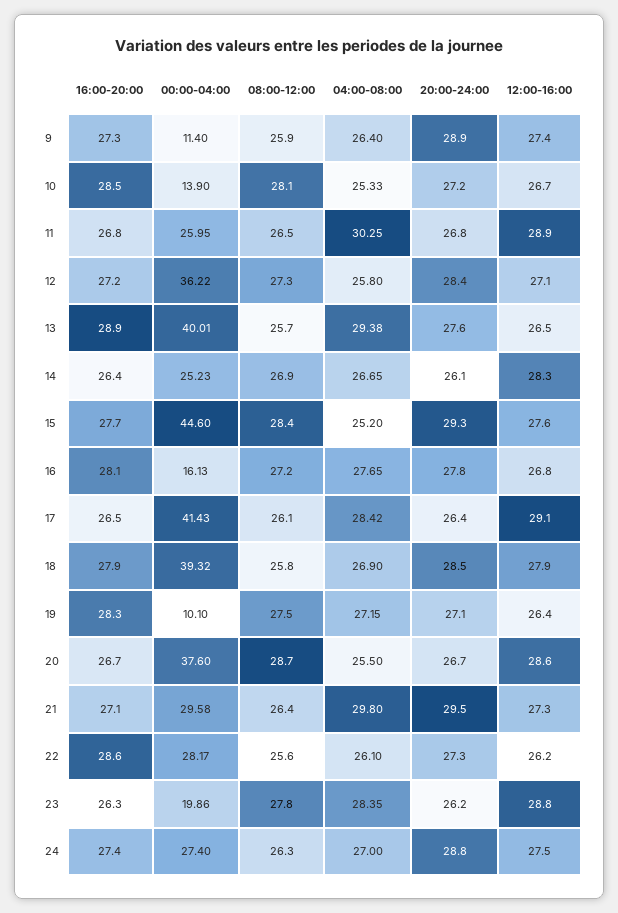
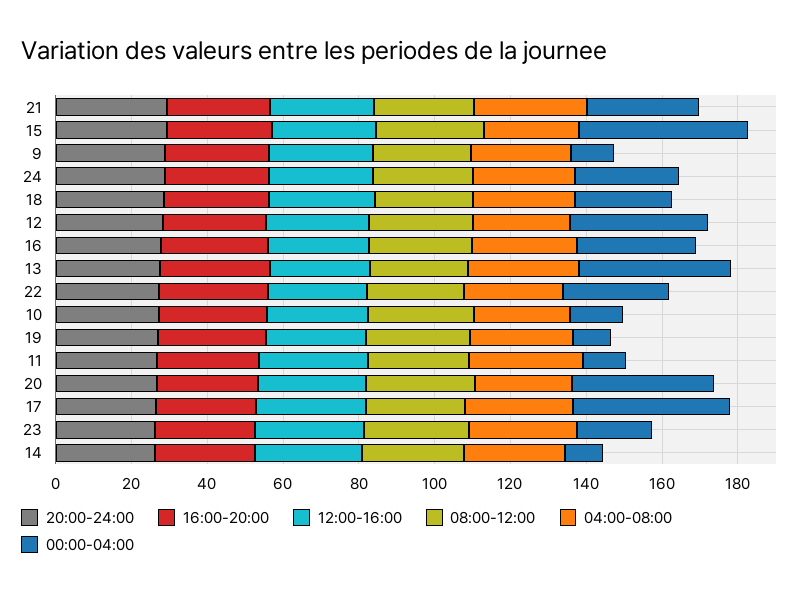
  {
    "16:00-20:00": {
      "9": 27.3,
      "10": 28.5,
      "11": 26.8,
      "12": 27.2,
      "13": 28.9,
      "14": 26.4,
      "15": 27.7,
      "16": 28.1,
      "17": 26.5,
      "18": 27.9,
      "19": 28.3,
      "20": 26.7,
      "21": 27.1,
      "22": 28.6,
      "23": 26.3,
      "24": 27.4
    },
    "00:00-04:00": {
      "9": 11.4,
      "10": 13.9,
-     "11": 25.95,
+     "11": 10,
      "12": 36.22,
      "13": 40.01,
-     "14": 25.23,
+     "14": 10,
      "15": 44.6,
-     "16": 16.13,
+     "16": 30,
      "17": 41.43,
-     "18": 39.32,
+     "18": 25,
      "19": 10.1,
      "20": 37.6,
      "21": 29.58,
      "22": 28.17,
      "23": 19.86,
      "24": 27.4
    },
    "08:00-12:00": {
      "9": 25.9,
      "10": 28.1,
      "11": 26.5,
      "12": 27.3,
      "13": 25.7,
      "14": 26.9,
      "15": 28.4,
      "16": 27.2,
      "17": 26.1,
      "18": 25.8,
      "19": 27.5,
      "20": 28.7,
      "21": 26.4,
      "22": 25.6,
      "23": 27.8,
      "24": 26.3
    },
    "04:00-08:00": {
      "9": 26.4,
      "10": 25.33,
      "11": 30.25,
      "12": 25.8,
      "13": 29.38,
      "14": 26.65,
      "15": 25.2,
      "16": 27.65,
      "17": 28.42,
      "18": 26.9,
      "19": 27.15,
      "20": 25.5,
      "21": 29.8,
      "22": 26.1,
      "23": 28.35,
      "24": 27
    },
    "20:00-24:00": {
      "9": 28.9,
      "10": 27.2,
      "11": 26.8,
      "12": 28.4,
      "13": 27.6,
      "14": 26.1,
      "15": 29.3,
      "16": 27.8,
      "17": 26.4,
      "18": 28.5,
      "19": 27.1,
      "20": 26.7,
      "21": 29.5,
      "22": 27.3,
      "23": 26.2,
      "24": 28.8
    },
    "12:00-16:00": {
      "9": 27.4,
      "10": 26.7,
      "11": 28.9,
      "12": 27.1,
      "13": 26.5,
      "14": 28.3,
      "15": 27.6,
      "16": 26.8,
      "17": 29.1,
      "18": 27.9,
      "19": 26.4,
      "20": 28.6,
      "21": 27.3,
      "22": 26.2,
      "23": 28.8,
      "24": 27.5
    }
  }

